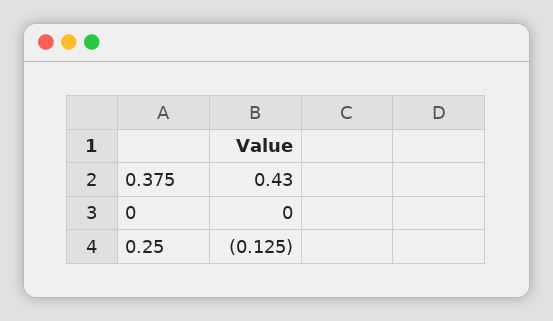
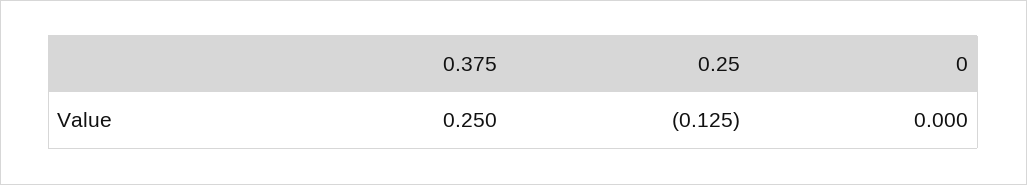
  {
-   "0.375": 0.43,
+   "0.375": 0.25,
    "0": 0,
    "0.25": -0.125
  }

